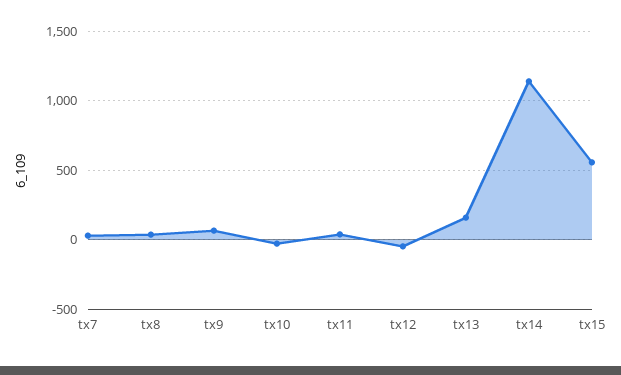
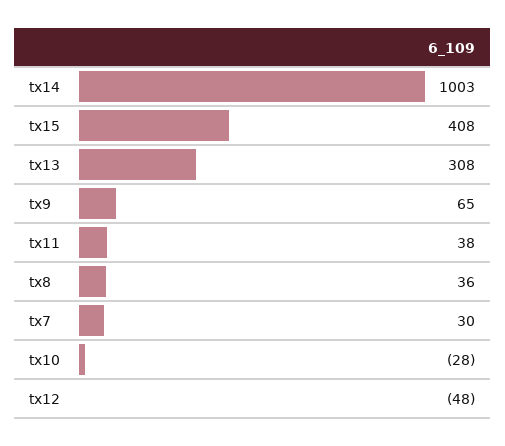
  {
    "tx7": 30,
    "tx8": 36,
    "tx9": 65,
    "tx10": -28,
    "tx11": 38,
    "tx12": -48,
-   "tx13": 150,
+   "tx13": 308,
-   "tx14": 1150,
+   "tx14": 1003,
-   "tx15": 550
+   "tx15": 408
  }

